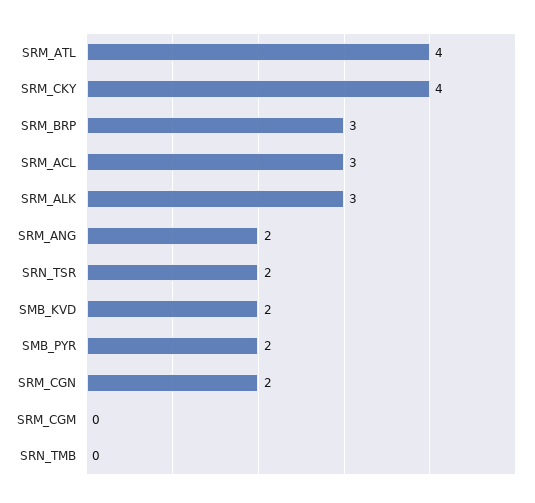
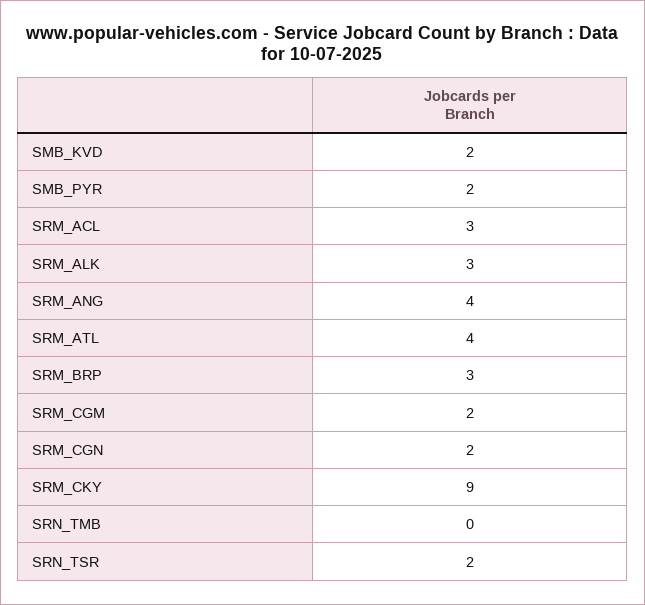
  {
    "SRM_ATL": 4,
-   "SRM_CKY": 4,
+   "SRM_CKY": 9,
    "SRM_BRP": 3,
    "SRM_ACL": 3,
    "SRM_ALK": 3,
-   "SRM_ANG": 2,
+   "SRM_ANG": 4,
    "SRN_TSR": 2,
    "SMB_KVD": 2,
    "SMB_PYR": 2,
    "SRM_CGN": 2,
-   "SRM_CGM": 0,
+   "SRM_CGM": 2,
    "SRN_TMB": 0
  }

